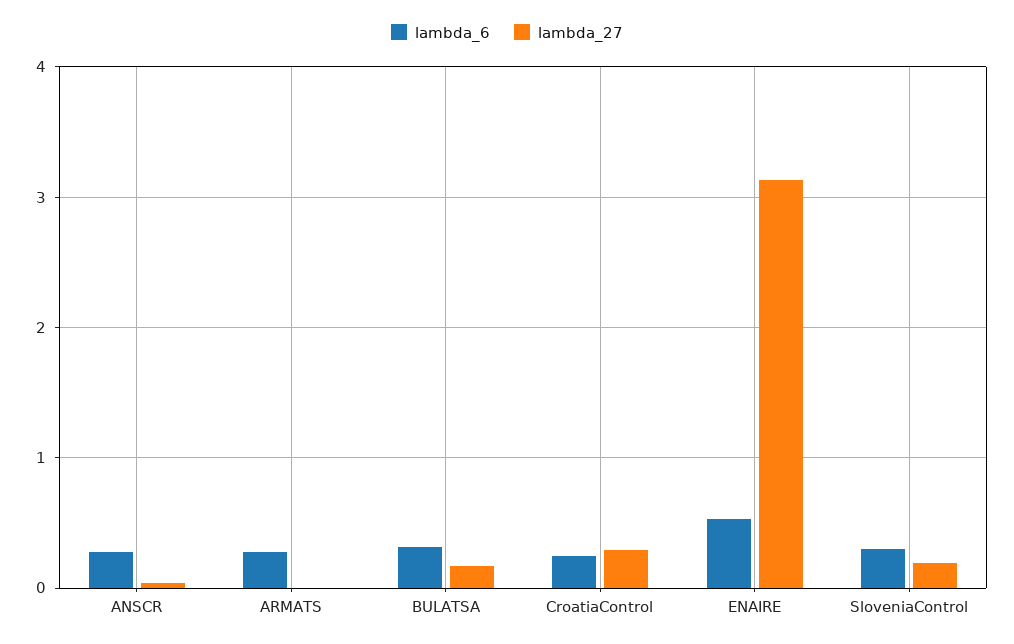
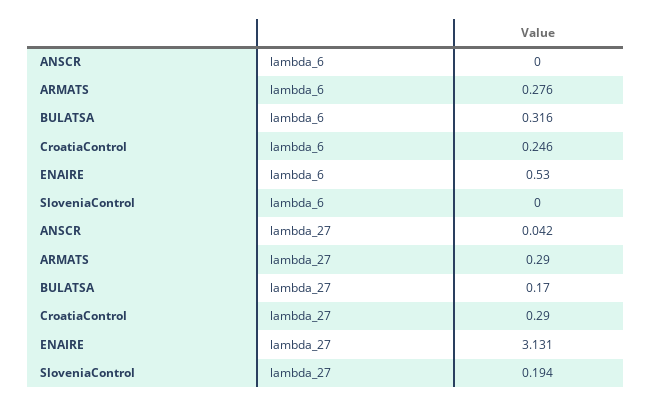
  {
    "lambda_6": {
-     "ANSCR": 0.3,
+     "ANSCR": 0,
      "ARMATS": 0.276,
      "BULATSA": 0.316,
      "CroatiaControl": 0.246,
      "ENAIRE": 0.53,
-     "SloveniaControl": 0.3
+     "SloveniaControl": 0
    },
    "lambda_27": {
      "ANSCR": 0.042,
-     "ARMATS": 0,
+     "ARMATS": 0.29,
      "BULATSA": 0.17,
      "CroatiaControl": 0.29,
      "ENAIRE": 3.131,
      "SloveniaControl": 0.194
    }
  }

